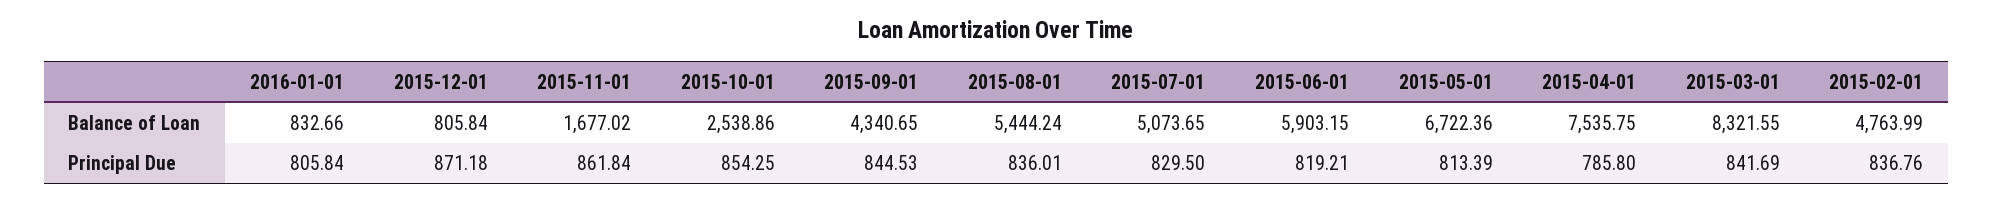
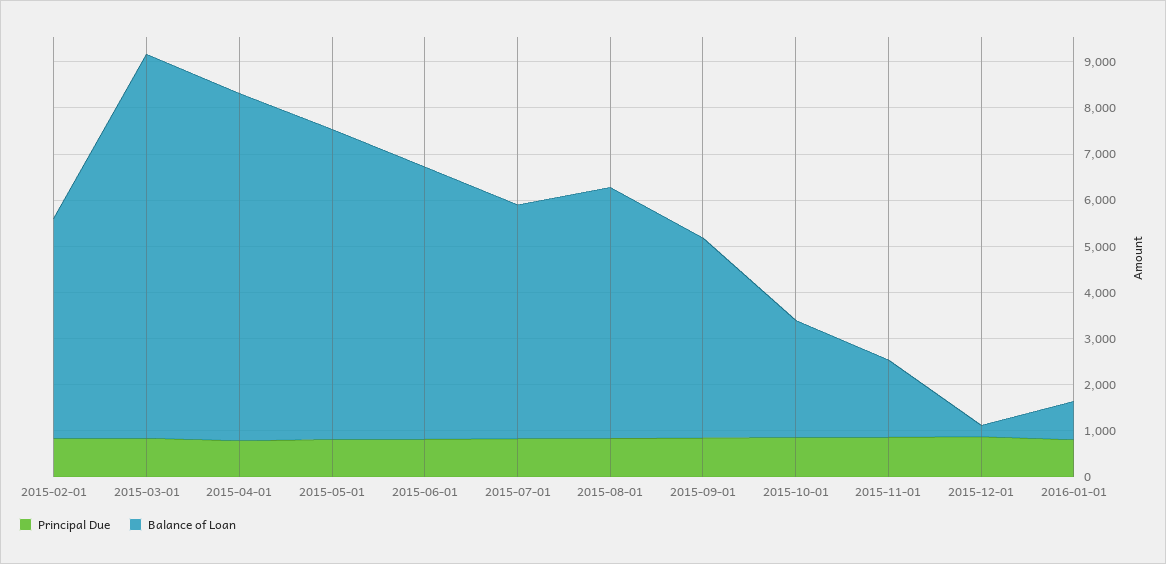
  {
    "Balance of Loan": {
      "2016-01-01": 832.66,
-     "2015-12-01": 805.84,
+     "2015-12-01": 200,
      "2015-11-01": 1677.02,
      "2015-10-01": 2538.86,
      "2015-09-01": 4340.65,
      "2015-08-01": 5444.24,
      "2015-07-01": 5073.65,
      "2015-06-01": 5903.15,
      "2015-05-01": 6722.36,
      "2015-04-01": 7535.75,
      "2015-03-01": 8321.55,
      "2015-02-01": 4763.99
    },
    "Principal Due": {
      "2016-01-01": 805.84,
      "2015-12-01": 871.18,
      "2015-11-01": 861.84,
      "2015-10-01": 854.25,
      "2015-09-01": 844.53,
      "2015-08-01": 836.01,
      "2015-07-01": 829.5,
      "2015-06-01": 819.21,
      "2015-05-01": 813.39,
      "2015-04-01": 785.8,
      "2015-03-01": 841.69,
      "2015-02-01": 836.76
    }
  }

